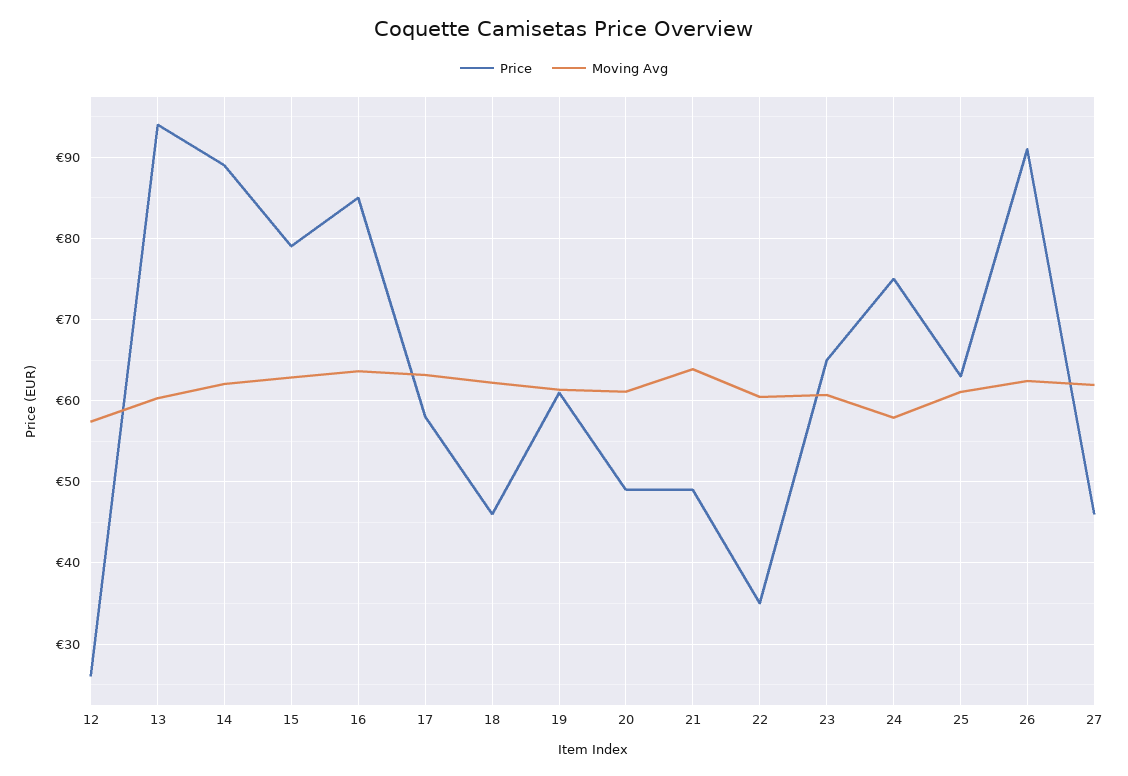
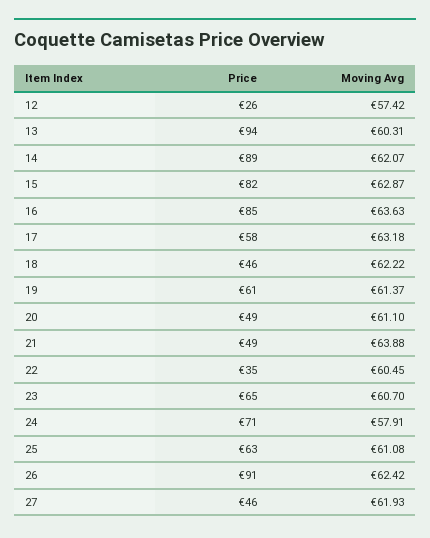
  {
    "Price": {
      "12": 26,
      "13": 94,
      "14": 89,
-     "15": 79,
+     "15": 82,
      "16": 85,
      "17": 58,
      "18": 46,
      "19": 61,
      "20": 49,
      "21": 49,
      "22": 35,
      "23": 65,
-     "24": 75,
+     "24": 71,
      "25": 63,
      "26": 91,
      "27": 46
    },
    "Moving Avg": {
      "12": 57.42,
      "13": 60.31,
      "14": 62.07,
      "15": 62.87,
      "16": 63.63,
      "17": 63.18,
      "18": 62.22,
      "19": 61.37,
      "20": 61.1,
      "21": 63.88,
      "22": 60.45,
      "23": 60.7,
      "24": 57.91,
      "25": 61.08,
      "26": 62.42,
      "27": 61.93
    }
  }

